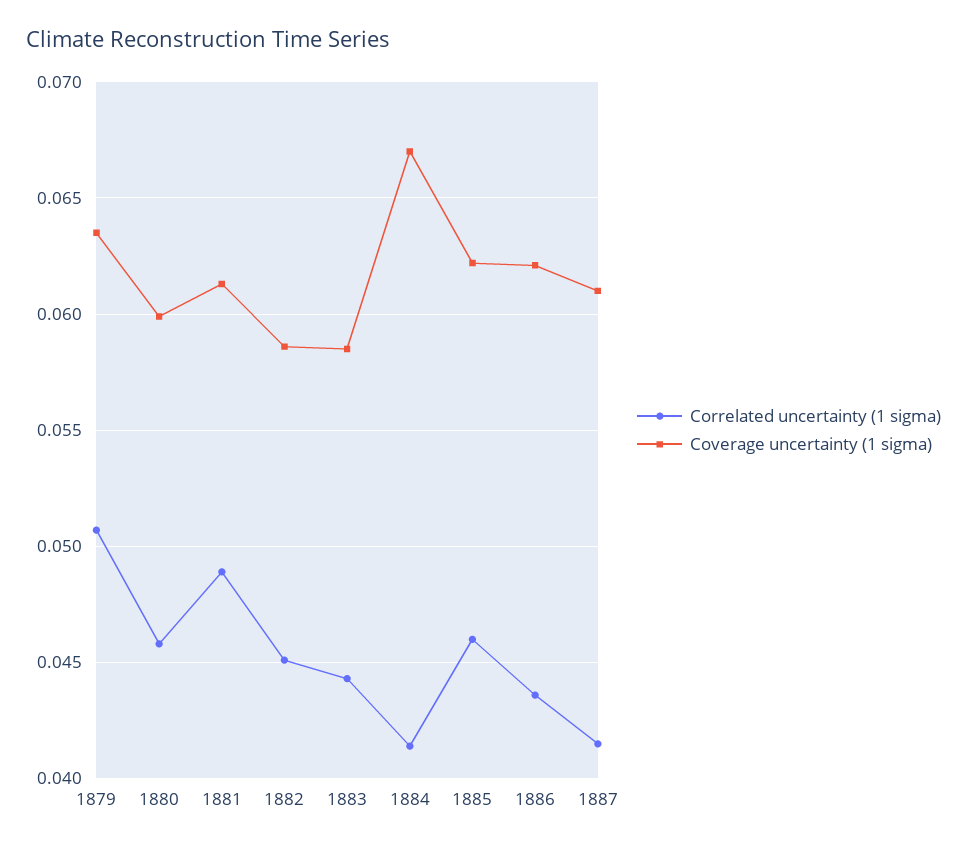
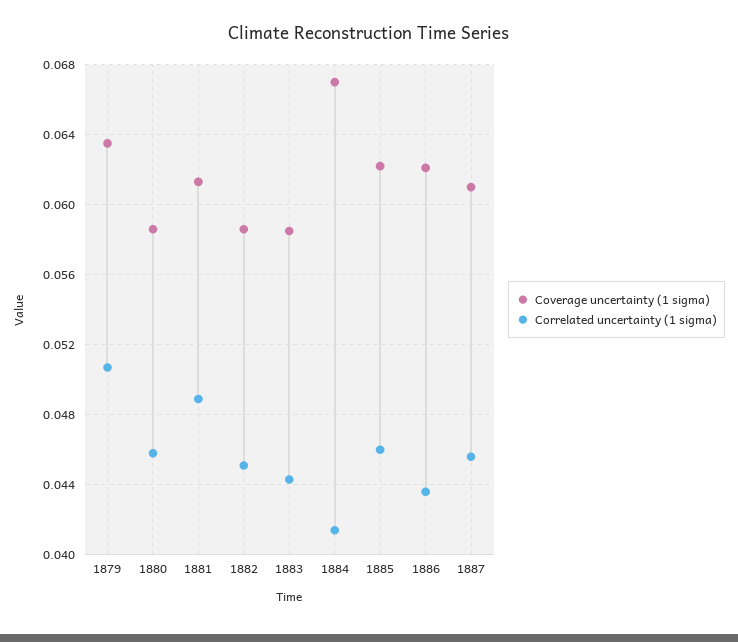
  {
    "Correlated uncertainty (1 sigma)": {
      "1879": 0.0505,
      "1880": 0.046,
      "1881": 0.049,
      "1882": 0.045,
      "1883": 0.0445,
      "1884": 0.0415,
      "1885": 0.046,
      "1886": 0.0435,
-     "1887": 0.0415
+     "1887": 0.0455
    },
    "Coverage uncertainty (1 sigma)": {
      "1879": 0.0635,
-     "1880": 0.06,
+     "1880": 0.0585,
      "1881": 0.0615,
      "1882": 0.0585,
      "1883": 0.0585,
      "1884": 0.067,
      "1885": 0.062,
      "1886": 0.062,
      "1887": 0.061
    }
  }

